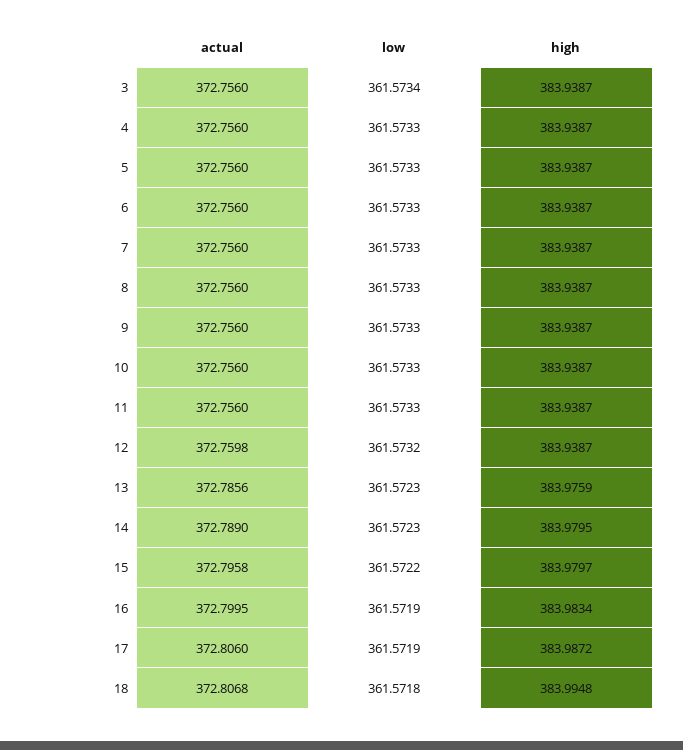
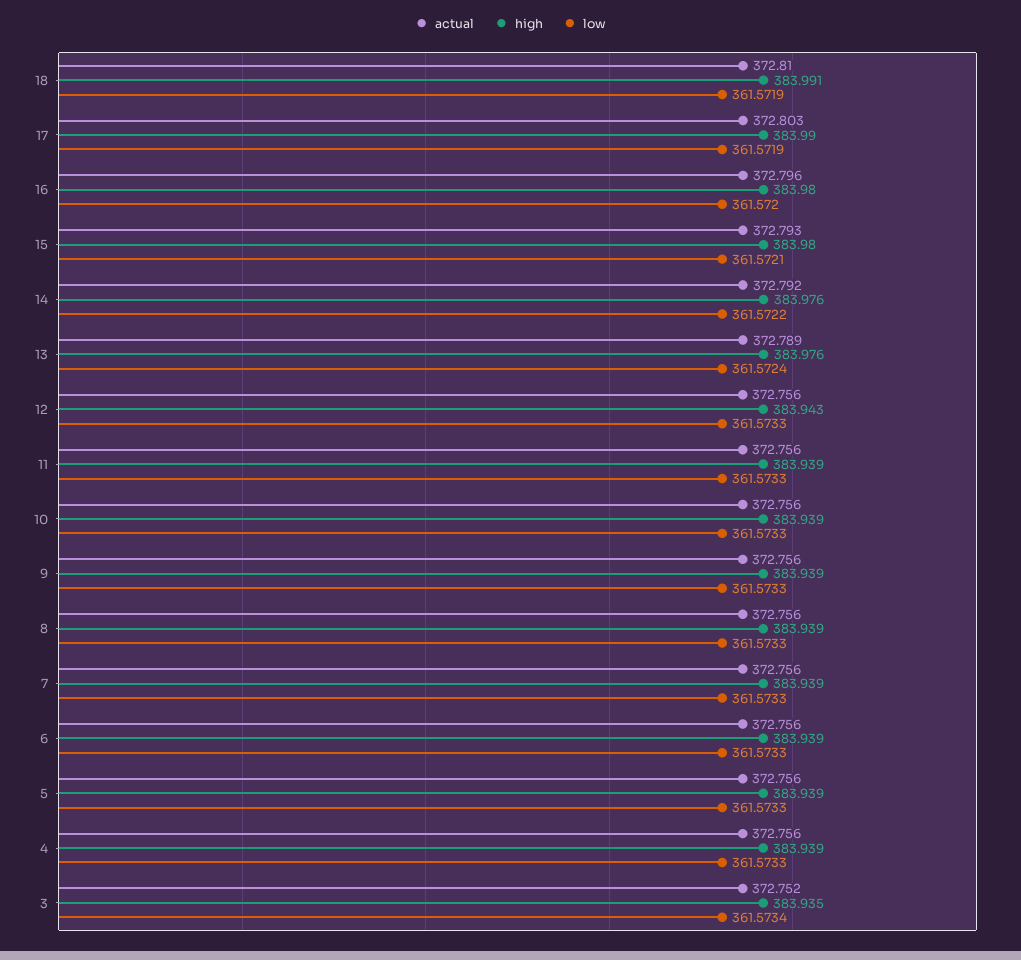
  {
    "actual": {
-     "3": 372.756,
+     "3": 372.752,
      "4": 372.756,
      "5": 372.756,
      "6": 372.756,
      "7": 372.756,
      "8": 372.756,
      "9": 372.756,
      "10": 372.756,
      "11": 372.756,
-     "12": 372.7598,
+     "12": 372.756,
-     "13": 372.7856,
+     "13": 372.789,
-     "14": 372.789,
+     "14": 372.792,
-     "15": 372.7958,
+     "15": 372.793,
-     "16": 372.7995,
+     "16": 372.796,
-     "17": 372.806,
+     "17": 372.803,
-     "18": 372.8068
+     "18": 372.81
    },
    "low": {
      "3": 361.5734,
      "4": 361.5733,
      "5": 361.5733,
      "6": 361.5733,
      "7": 361.5733,
      "8": 361.5733,
      "9": 361.5733,
      "10": 361.5733,
      "11": 361.5733,
-     "12": 361.5732,
+     "12": 361.5733,
-     "13": 361.5723,
+     "13": 361.5724,
-     "14": 361.5723,
+     "14": 361.5722,
-     "15": 361.5722,
+     "15": 361.5721,
-     "16": 361.5719,
+     "16": 361.572,
      "17": 361.5719,
-     "18": 361.5718
+     "18": 361.5719
    },
    "high": {
-     "3": 383.9387,
+     "3": 383.935,
      "4": 383.9387,
      "5": 383.9387,
      "6": 383.9387,
      "7": 383.9387,
      "8": 383.9387,
      "9": 383.9387,
      "10": 383.9387,
      "11": 383.9387,
-     "12": 383.9387,
+     "12": 383.943,
      "13": 383.9759,
-     "14": 383.9795,
+     "14": 383.976,
      "15": 383.9797,
-     "16": 383.9834,
+     "16": 383.98,
-     "17": 383.9872,
+     "17": 383.99,
-     "18": 383.9948
+     "18": 383.991
    }
  }

